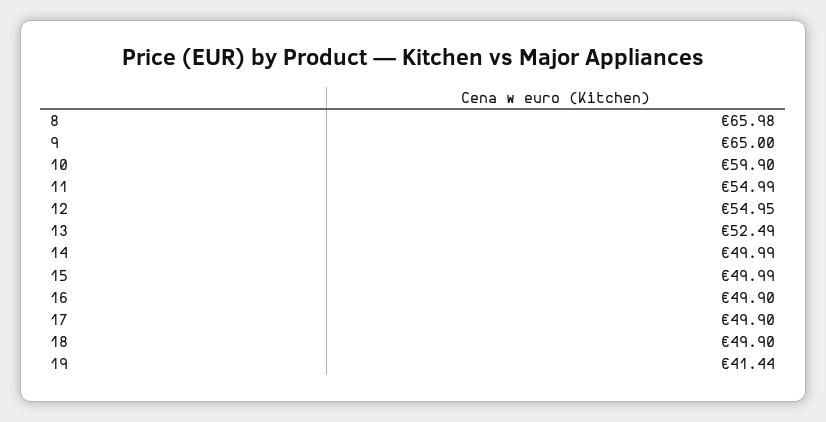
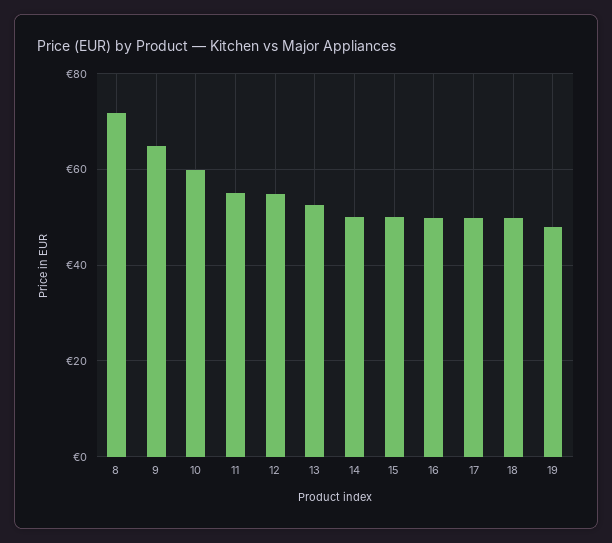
  {
-   "8": 65.98,
+   "8": 72,
    "9": 65,
    "10": 59.9,
    "11": 54.99,
    "12": 54.95,
    "13": 52.49,
    "14": 49.99,
    "15": 49.99,
    "16": 49.9,
    "17": 49.9,
    "18": 49.9,
-   "19": 41.44
+   "19": 48
  }

